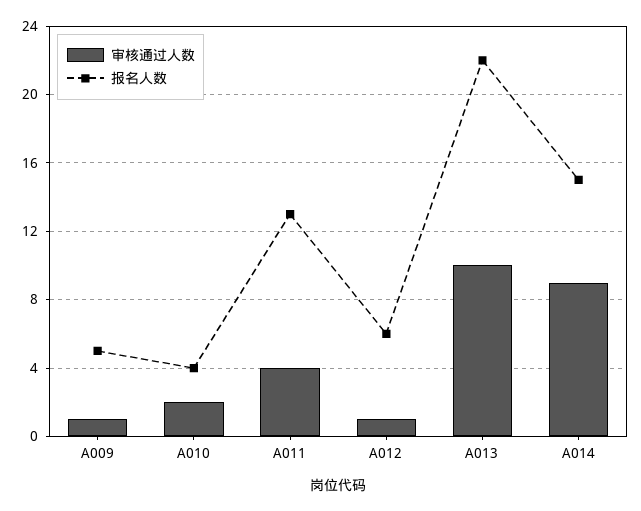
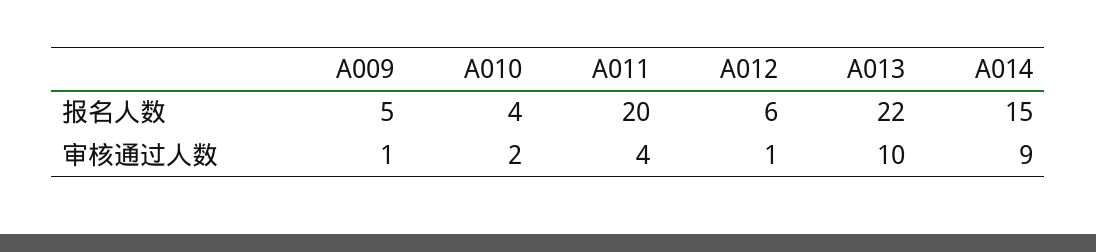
  {
    "审核通过人数": {
      "A009": 1,
      "A010": 2,
      "A011": 4,
      "A012": 1,
      "A013": 10,
      "A014": 9
    },
    "报名人数": {
      "A009": 5,
      "A010": 4,
-     "A011": 13,
+     "A011": 20,
      "A012": 6,
      "A013": 22,
      "A014": 15
    }
  }

